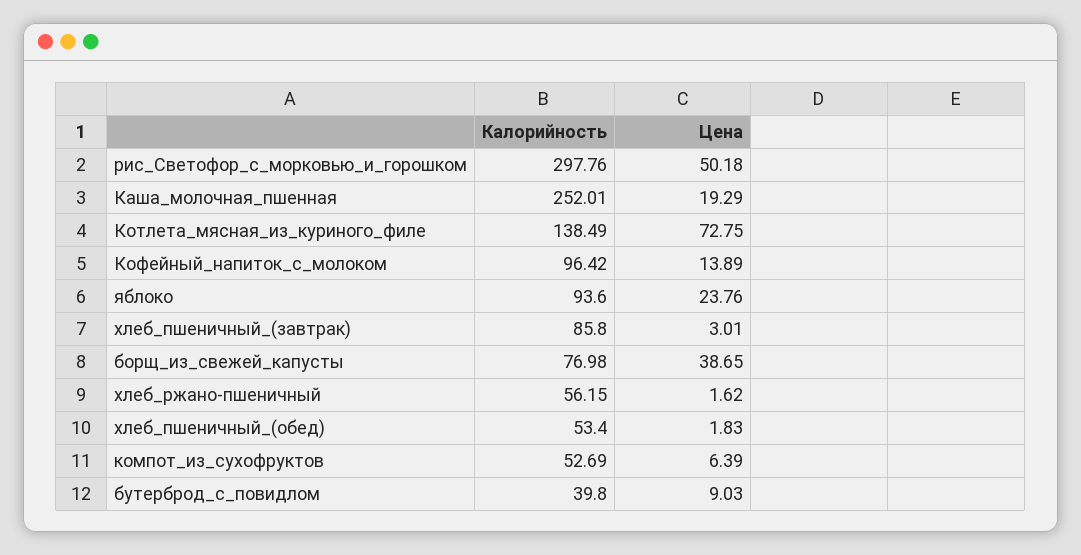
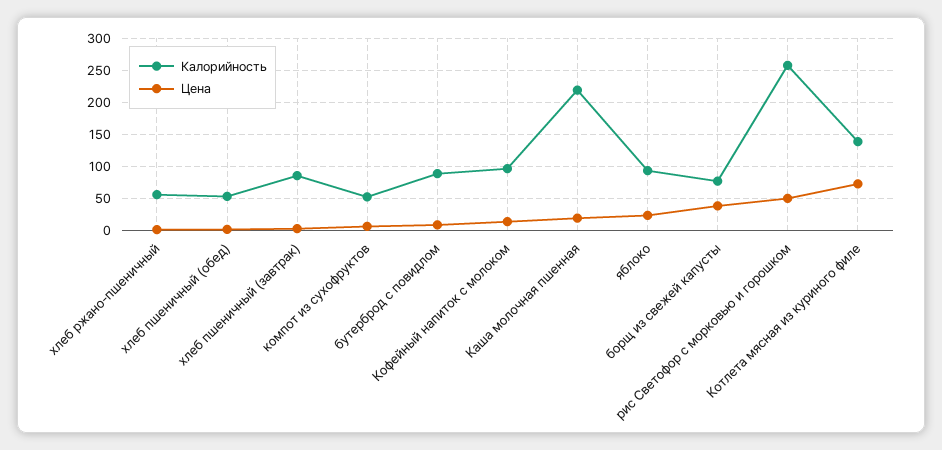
  {
    "Калорийность": {
-     "рис_Светофор_с_морковью_и_горошком": 297.76,
+     "рис_Светофор_с_морковью_и_горошком": 260,
-     "Каша_молочная_пшенная": 252.01,
+     "Каша_молочная_пшенная": 220,
      "Котлета_мясная_из_куриного_филе": 138.49,
      "Кофейный_напиток_с_молоком": 96.42,
      "яблоко": 93.6,
      "хлеб_пшеничный_(завтрак)": 85.8,
      "борщ_из_свежей_капусты": 76.98,
      "хлеб_ржано-пшеничный": 56.15,
      "хлеб_пшеничный_(обед)": 53.4,
      "компот_из_сухофруктов": 52.69,
-     "бутерброд_с_повидлом": 39.8
+     "бутерброд_с_повидлом": 90
    },
    "Цена": {
      "рис_Светофор_с_морковью_и_горошком": 50.18,
      "Каша_молочная_пшенная": 19.29,
      "Котлета_мясная_из_куриного_филе": 72.75,
      "Кофейный_напиток_с_молоком": 13.89,
      "яблоко": 23.76,
      "хлеб_пшеничный_(завтрак)": 3.01,
      "борщ_из_свежей_капусты": 38.65,
      "хлеб_ржано-пшеничный": 1.62,
      "хлеб_пшеничный_(обед)": 1.83,
      "компот_из_сухофруктов": 6.39,
      "бутерброд_с_повидлом": 9.03
    }
  }

